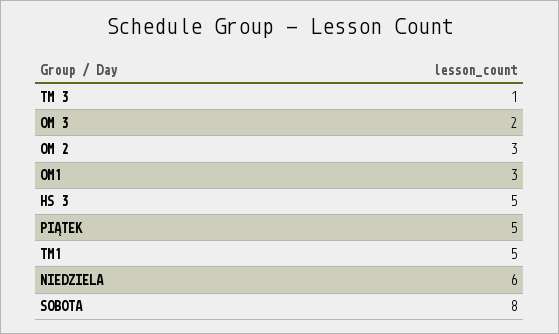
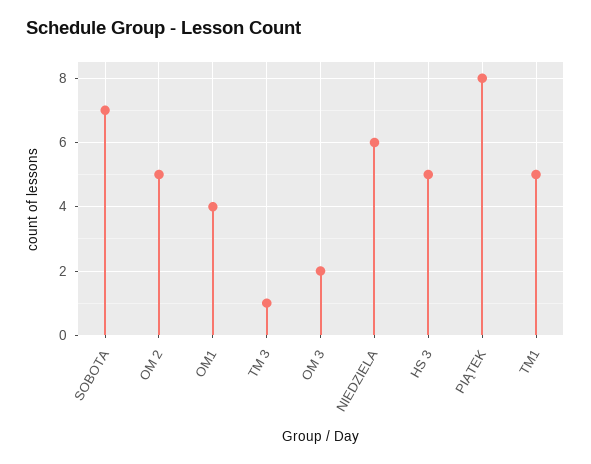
  {
    "TM 3": 1,
    "OM 3": 2,
-   "OM 2": 3,
+   "OM 2": 5,
-   "OM1": 3,
+   "OM1": 4,
    "HS 3": 5,
-   "PIĄTEK": 5,
+   "PIĄTEK": 8,
    "TM1": 5,
    "NIEDZIELA": 6,
-   "SOBOTA": 8
+   "SOBOTA": 7
  }

